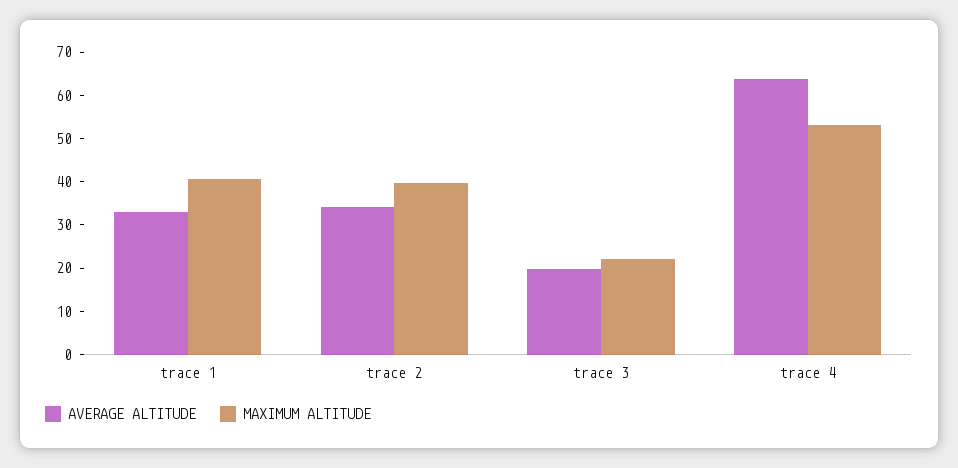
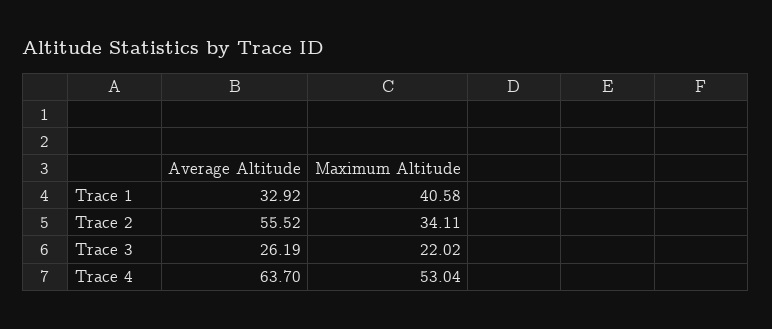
  {
    "AVERAGE ALTITUDE": {
      "trace 1": 32.92,
-     "trace 2": 34,
+     "trace 2": 55.52,
-     "trace 3": 20,
+     "trace 3": 26.19,
      "trace 4": 63.7
    },
    "MAXIMUM ALTITUDE": {
      "trace 1": 40.58,
-     "trace 2": 40,
+     "trace 2": 34.11,
      "trace 3": 22.02,
      "trace 4": 53.04
    }
  }

